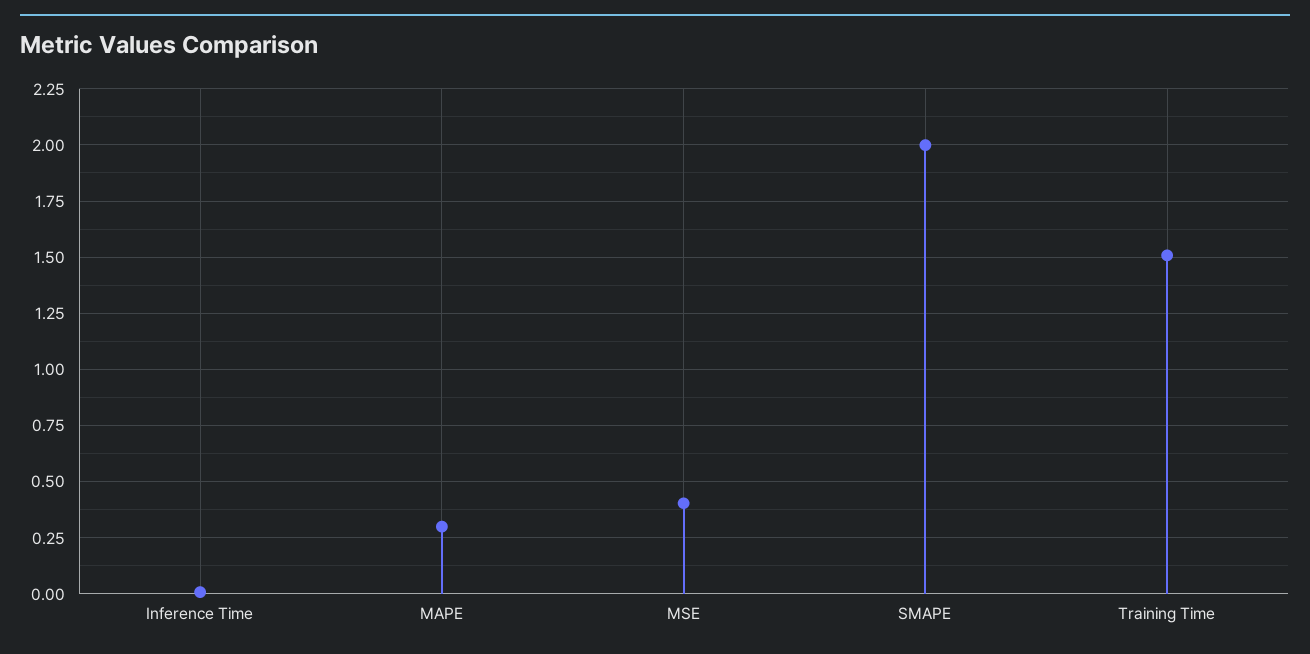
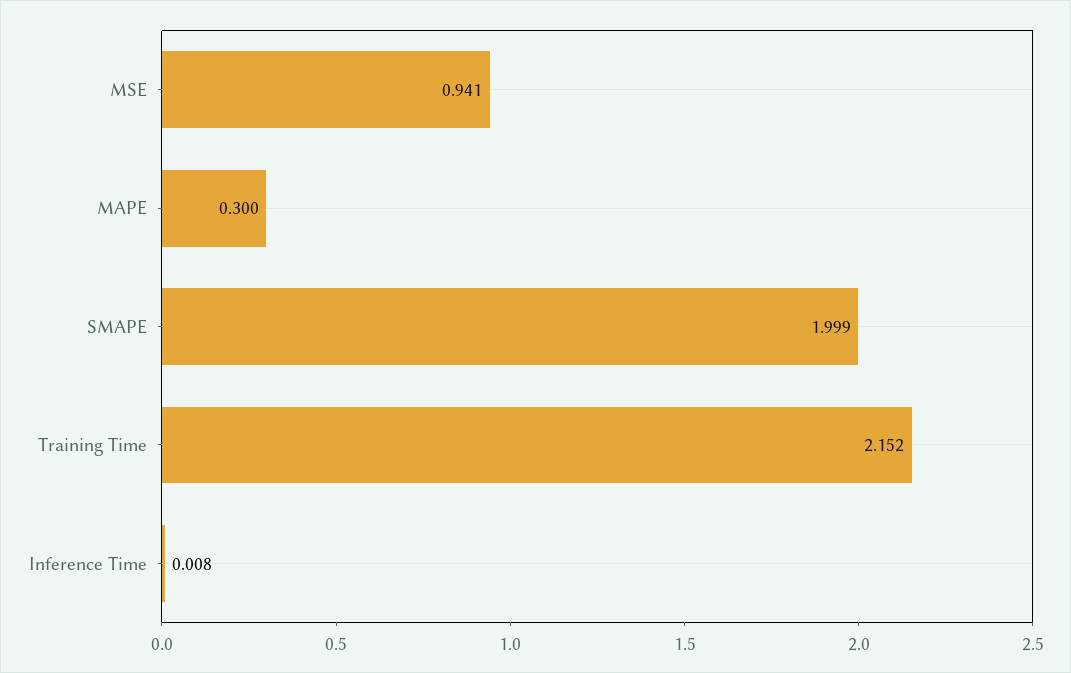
  {
    "Inference Time": 0.008,
    "MAPE": 0.3,
-   "MSE": 0.4,
+   "MSE": 0.941,
    "SMAPE": 1.999,
-   "Training Time": 1.5
+   "Training Time": 2.152
  }

